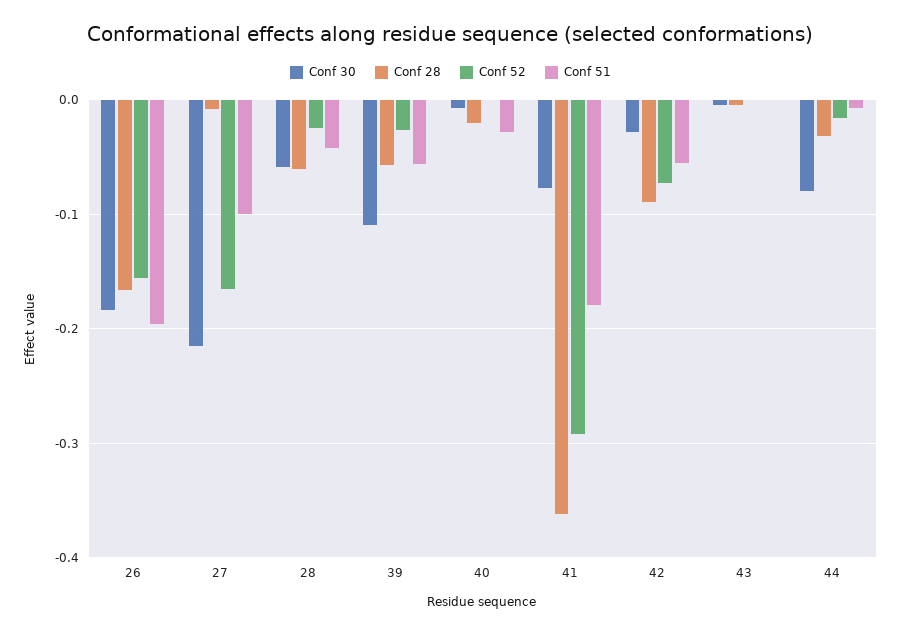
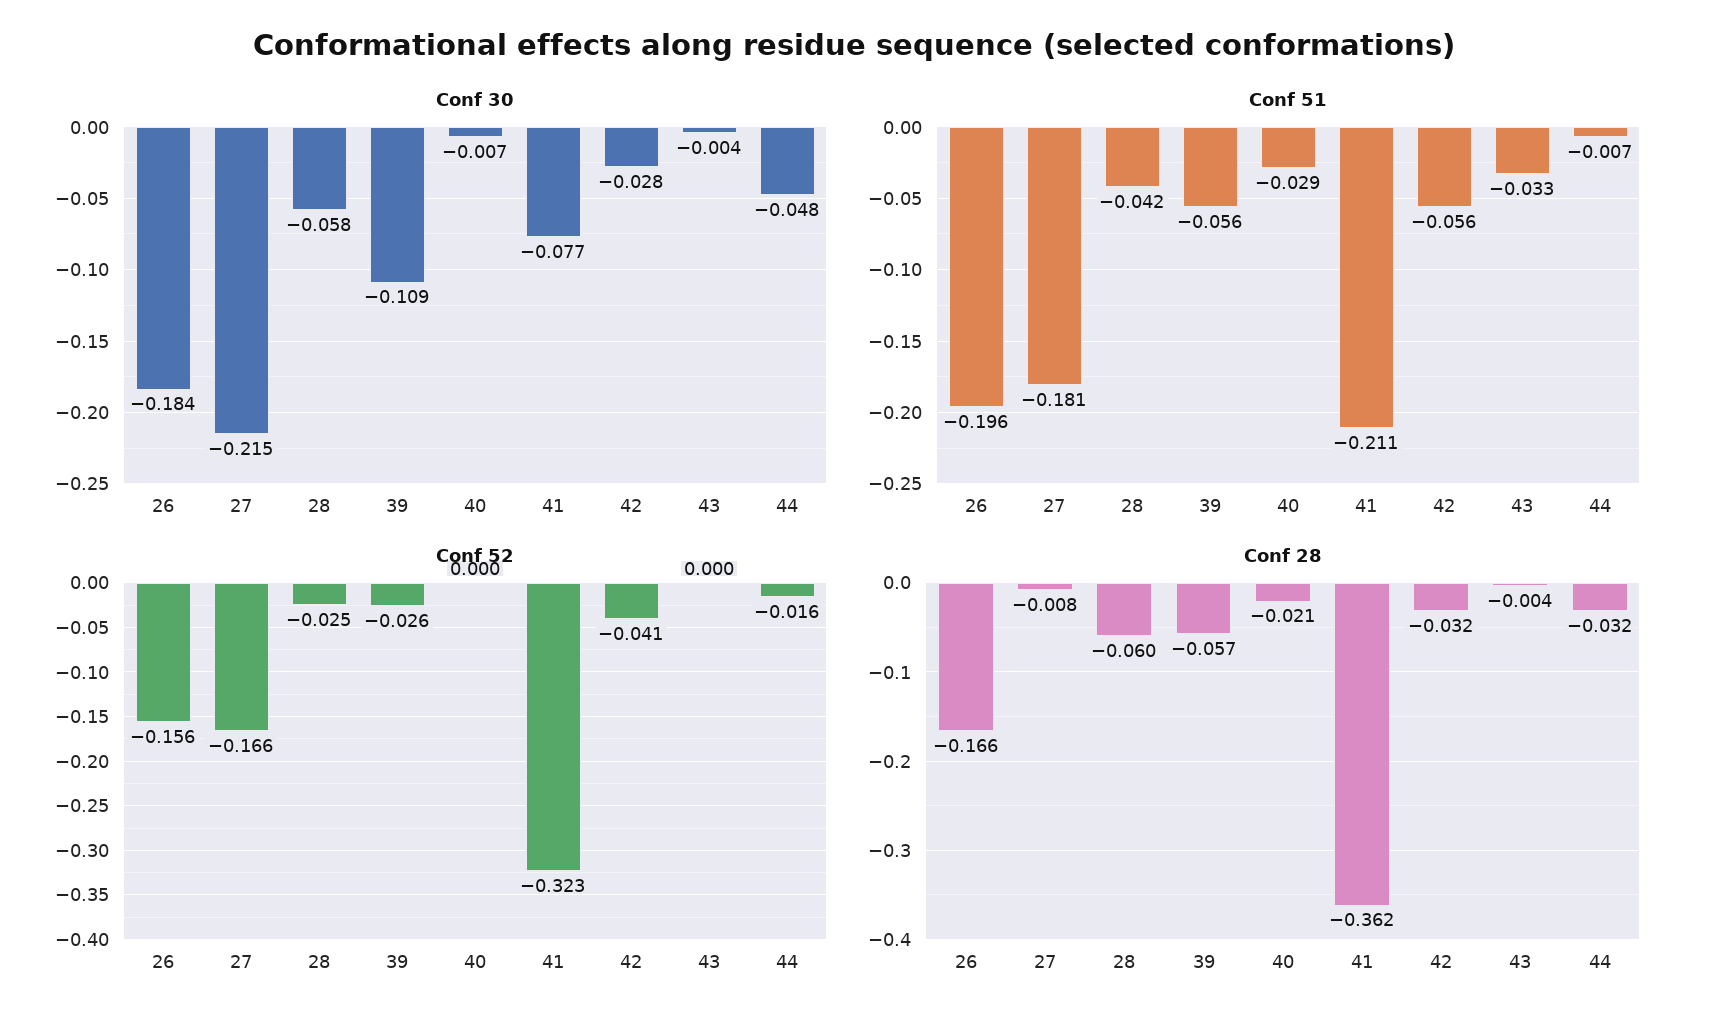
  {
    "Conf 30": {
      "26": -0.184,
      "27": -0.215,
      "28": -0.058,
      "39": -0.109,
      "40": -0.007,
      "41": -0.077,
      "42": -0.028,
      "43": -0.004,
-     "44": -0.08
+     "44": -0.048
    },
    "Conf 28": {
      "26": -0.166,
      "27": -0.008,
      "28": -0.06,
      "39": -0.057,
      "40": -0.021,
      "41": -0.362,
-     "42": -0.09,
+     "42": -0.032,
      "43": -0.004,
      "44": -0.032
    },
    "Conf 52": {
      "26": -0.156,
      "27": -0.166,
      "28": -0.025,
      "39": -0.026,
      "40": 0,
-     "41": -0.29,
+     "41": -0.323,
-     "42": -0.07,
+     "42": -0.041,
      "43": 0,
      "44": -0.016
    },
    "Conf 51": {
      "26": -0.196,
-     "27": -0.1,
+     "27": -0.181,
      "28": -0.042,
      "39": -0.056,
      "40": -0.029,
-     "41": -0.18,
+     "41": -0.211,
      "42": -0.056,
-     "43": 0,
+     "43": -0.033,
      "44": -0.007
    }
  }

